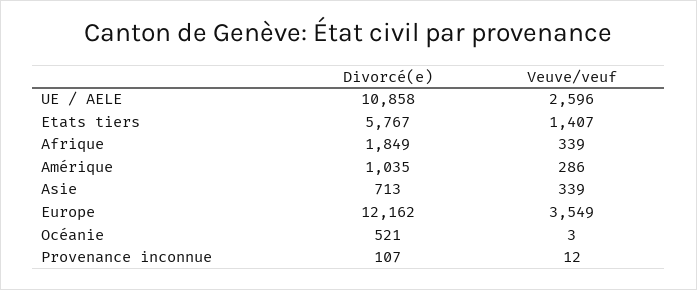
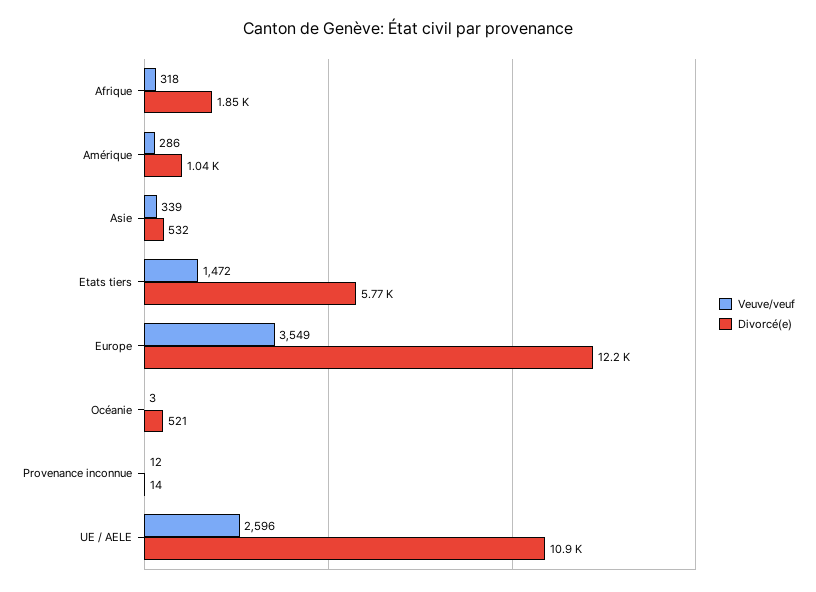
  {
    "Divorcé(e)": {
      "UE / AELE": 10858,
      "Etats tiers": 5767,
      "Afrique": 1849,
      "Amérique": 1035,
-     "Asie": 713,
+     "Asie": 532,
      "Europe": 12162,
      "Océanie": 521,
-     "Provenance inconnue": 107
+     "Provenance inconnue": 14
    },
    "Veuve/veuf": {
      "UE / AELE": 2596,
-     "Etats tiers": 1407,
+     "Etats tiers": 1472,
-     "Afrique": 339,
+     "Afrique": 318,
      "Amérique": 286,
      "Asie": 339,
      "Europe": 3549,
      "Océanie": 3,
      "Provenance inconnue": 12
    }
  }

